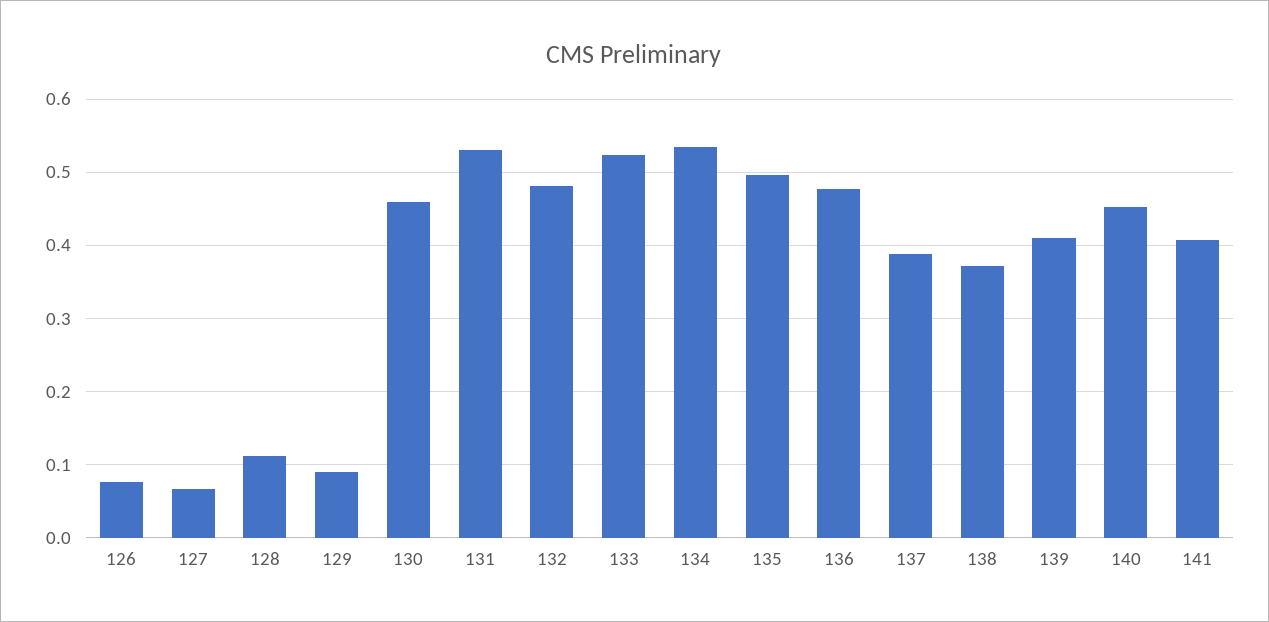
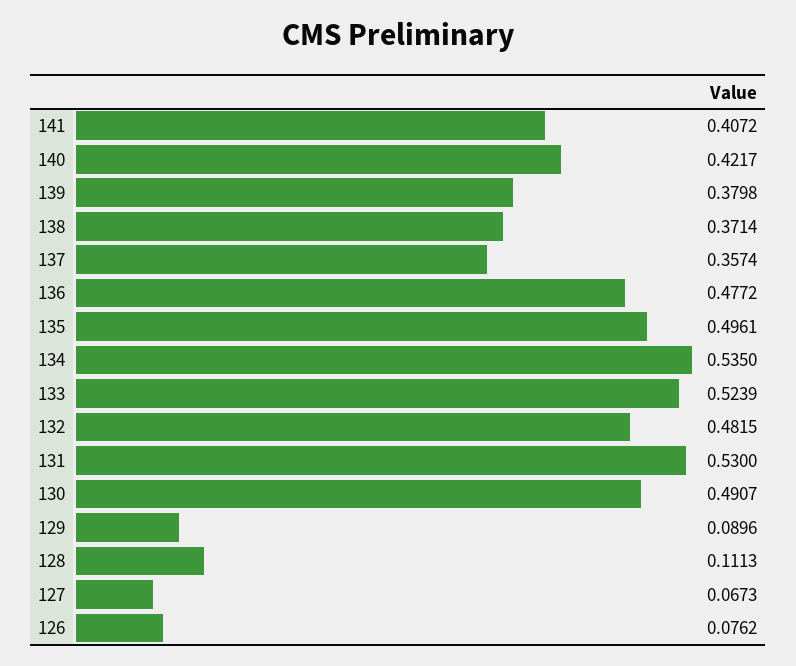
  {
    "126": 0.0762,
    "127": 0.0673,
    "128": 0.1113,
    "129": 0.0896,
-   "130": 0.46,
+   "130": 0.4907,
    "131": 0.53,
    "132": 0.4815,
    "133": 0.5239,
    "134": 0.535,
    "135": 0.4961,
    "136": 0.4772,
-   "137": 0.39,
+   "137": 0.3574,
    "138": 0.3714,
-   "139": 0.41,
+   "139": 0.3798,
-   "140": 0.45,
+   "140": 0.4217,
    "141": 0.4072
  }

